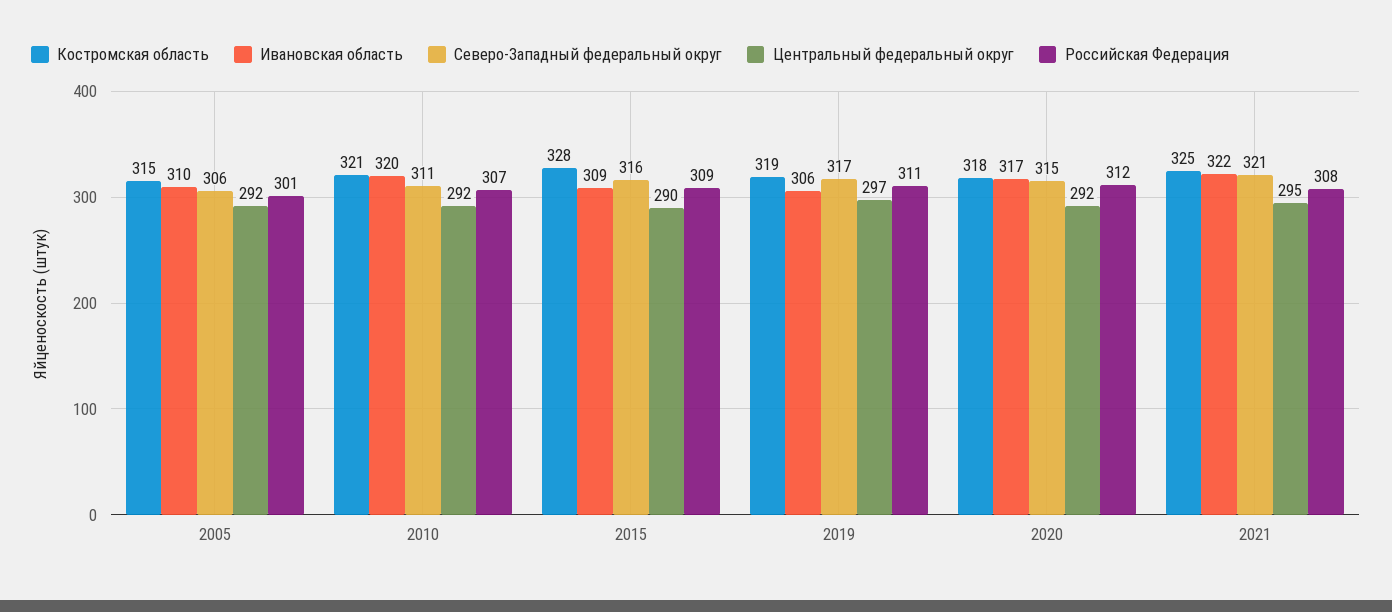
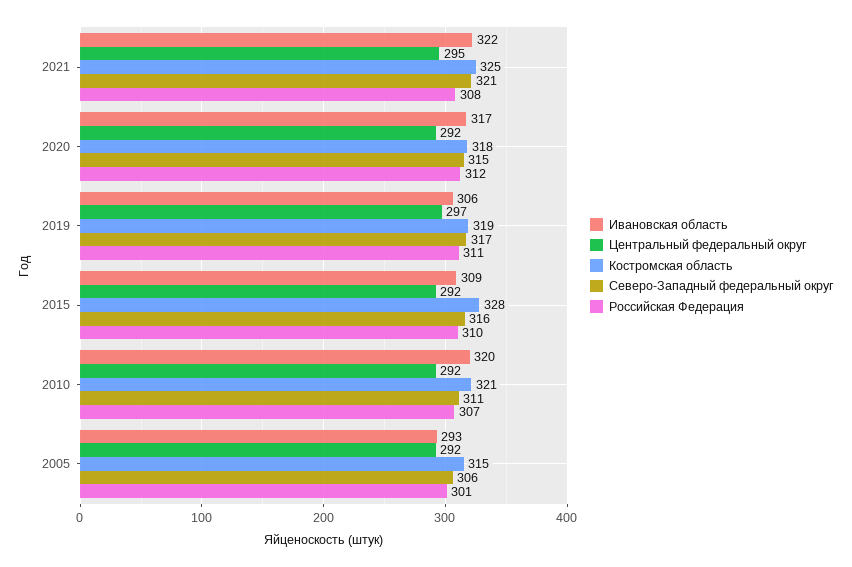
  {
    "Костромская область": {
      "2005": 315,
      "2010": 321,
      "2015": 328,
      "2019": 319,
      "2020": 318,
      "2021": 325
    },
    "Ивановская область": {
-     "2005": 310,
+     "2005": 293,
      "2010": 320,
      "2015": 309,
      "2019": 306,
      "2020": 317,
      "2021": 322
    },
    "Северо-Западный федеральный округ": {
      "2005": 306,
      "2010": 311,
      "2015": 316,
      "2019": 317,
      "2020": 315,
      "2021": 321
    },
    "Центральный федеральный округ": {
      "2005": 292,
      "2010": 292,
-     "2015": 290,
+     "2015": 292,
      "2019": 297,
      "2020": 292,
      "2021": 295
    },
    "Российская Федерация": {
      "2005": 301,
      "2010": 307,
-     "2015": 309,
+     "2015": 310,
      "2019": 311,
      "2020": 312,
      "2021": 308
    }
  }

